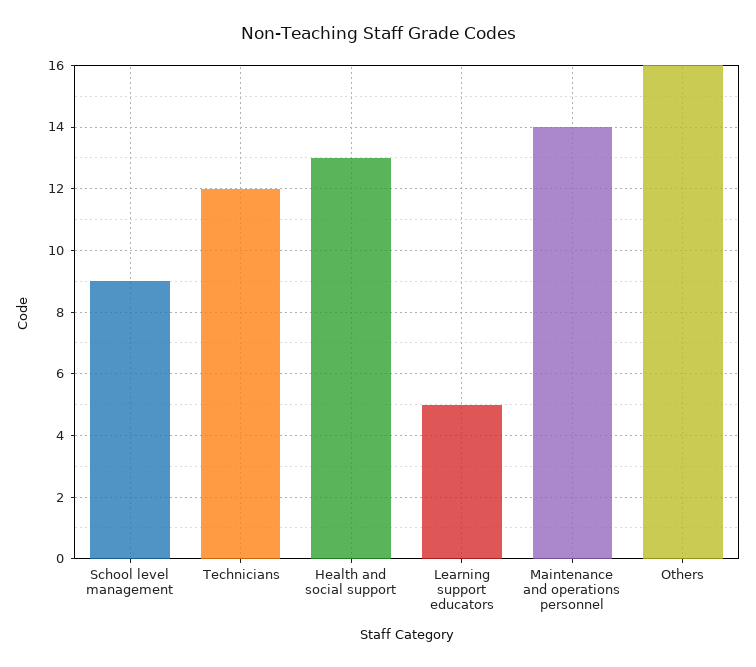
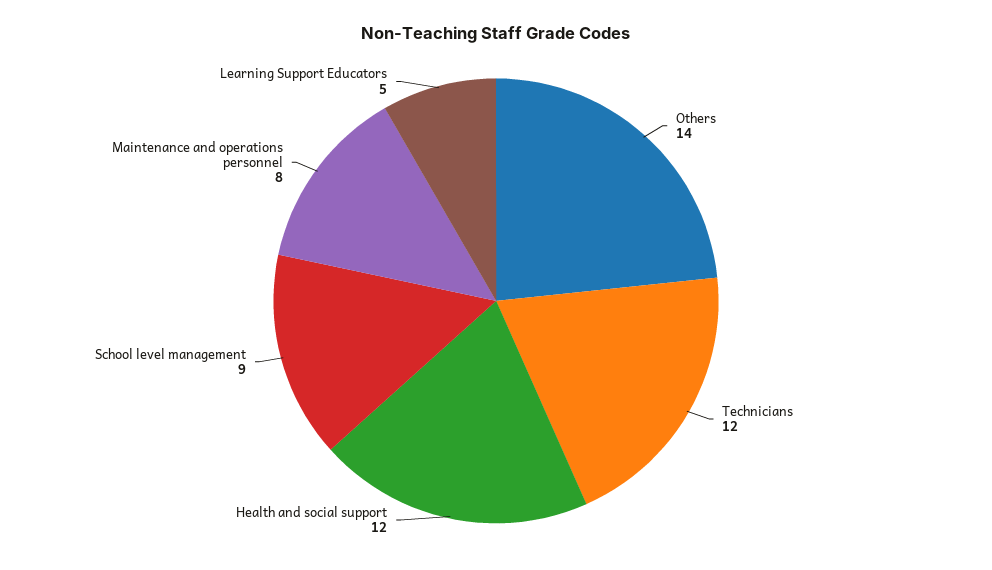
  {
    "School level management": 9,
    "Technicians": 12,
-   "Health and social support": 13,
+   "Health and social support": 12,
    "Learning support educators": 5,
-   "Maintenance and operations personnel": 14,
+   "Maintenance and operations personnel": 8,
-   "Others": 16
+   "Others": 14
  }

